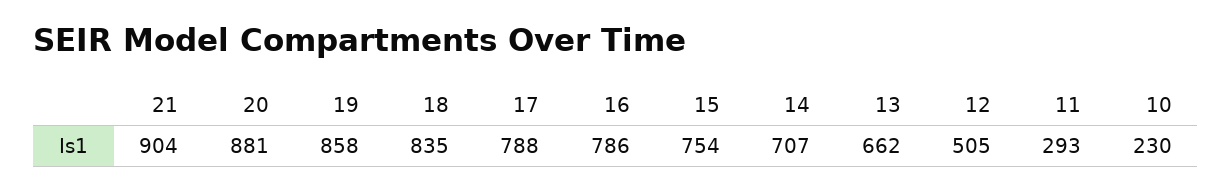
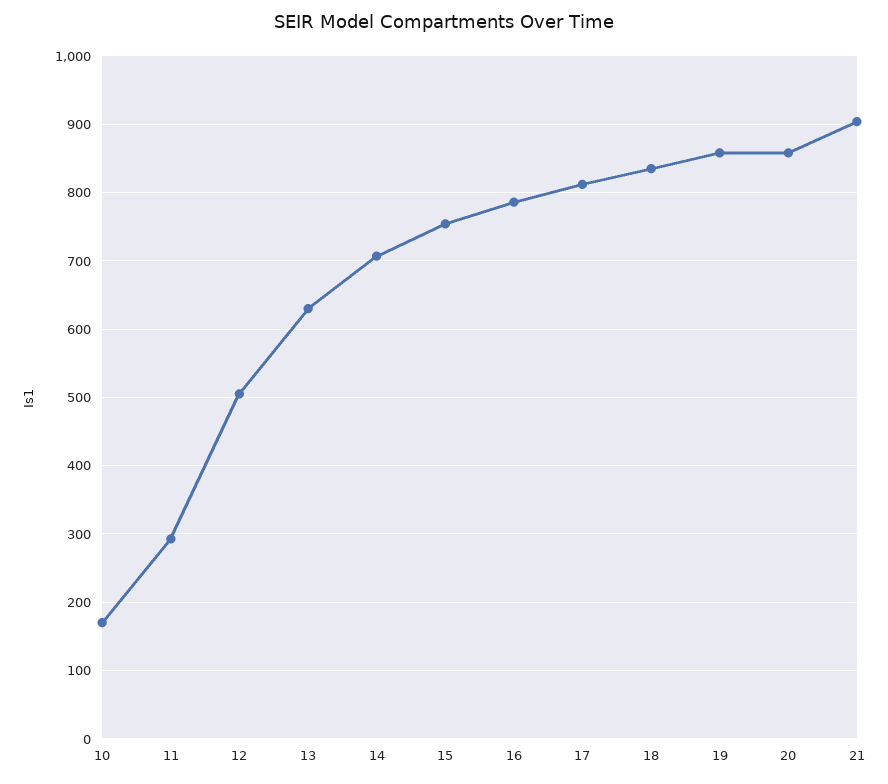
  {
    "21": 904,
-   "20": 881,
+   "20": 860,
    "19": 858,
    "18": 835,
-   "17": 788,
+   "17": 810,
    "16": 786,
    "15": 754,
    "14": 707,
-   "13": 662,
+   "13": 630,
    "12": 505,
    "11": 293,
-   "10": 230
+   "10": 170
  }

